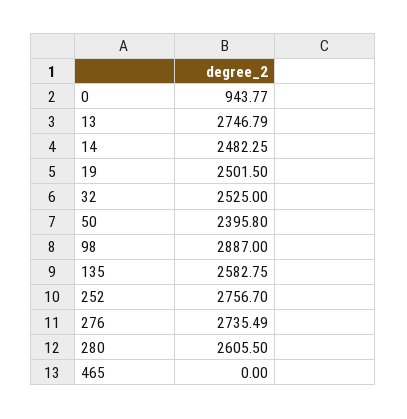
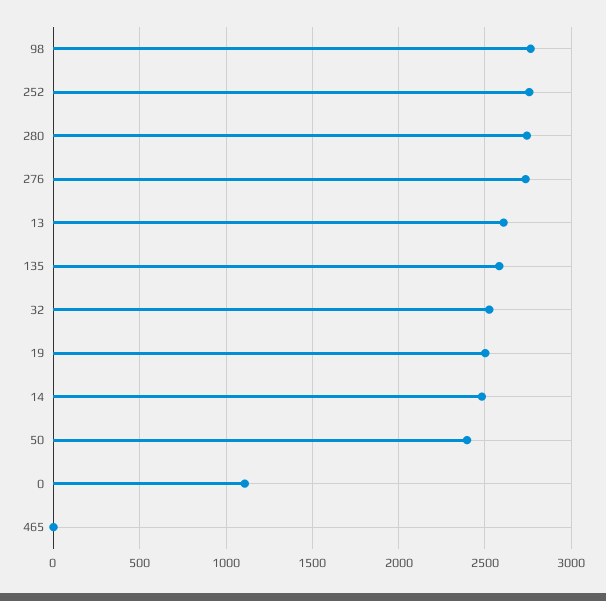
  {
-   "0": 943.77,
+   "0": 1100,
-   "13": 2746.79,
+   "13": 2600,
    "14": 2482.25,
    "19": 2501.5,
    "32": 2525,
    "50": 2395.8,
-   "98": 2887,
+   "98": 2750,
    "135": 2582.75,
    "252": 2756.7,
    "276": 2735.49,
-   "280": 2605.5,
+   "280": 2750,
    "465": 0
  }

